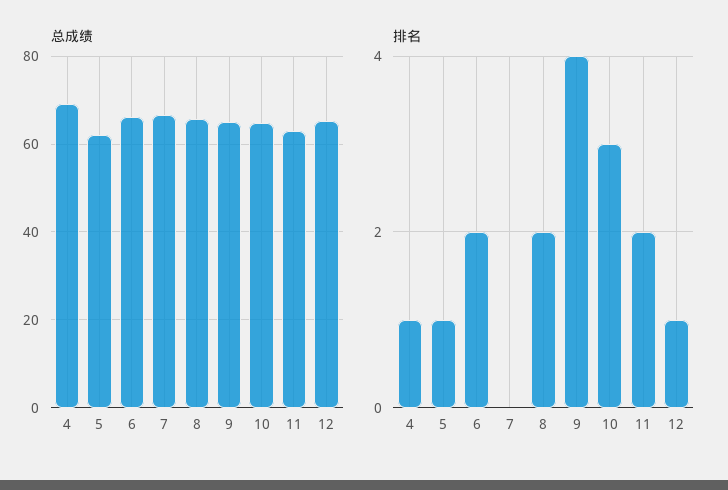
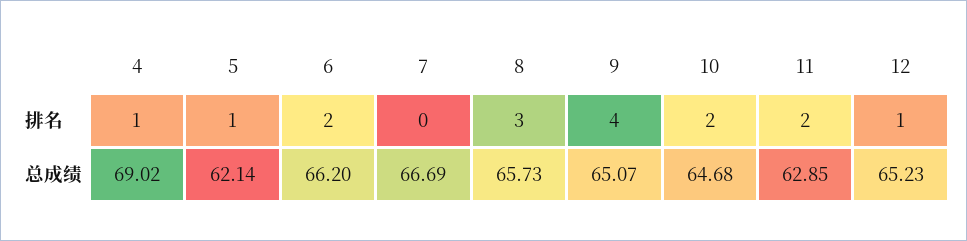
  {
    "总成绩": {
      "4": 69.02,
      "5": 62.14,
      "6": 66.2,
      "7": 66.69,
      "8": 65.73,
      "9": 65.07,
      "10": 64.68,
      "11": 62.85,
      "12": 65.23
    },
    "排名": {
      "4": 1,
      "5": 1,
      "6": 2,
      "7": 0,
-     "8": 2,
+     "8": 3,
      "9": 4,
-     "10": 3,
+     "10": 2,
      "11": 2,
      "12": 1
    }
  }

